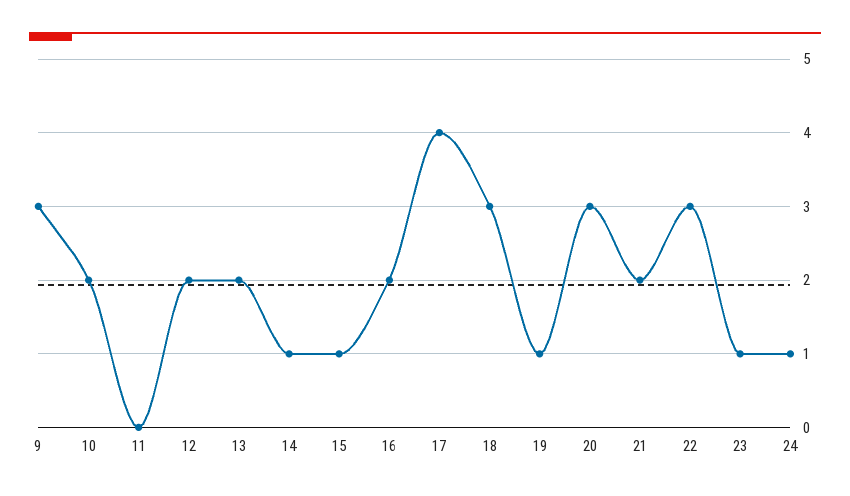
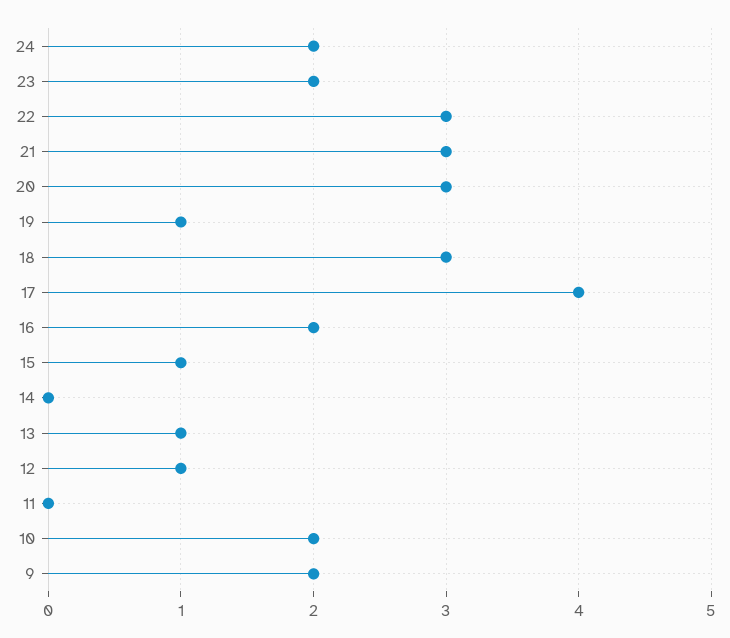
  {
-   "9": 3,
+   "9": 2,
    "10": 2,
    "11": 0,
-   "12": 2,
+   "12": 1,
-   "13": 2,
+   "13": 1,
-   "14": 1,
+   "14": 0,
    "15": 1,
    "16": 2,
    "17": 4,
    "18": 3,
    "19": 1,
    "20": 3,
-   "21": 2,
+   "21": 3,
    "22": 3,
-   "23": 1,
+   "23": 2,
-   "24": 1
+   "24": 2
  }

